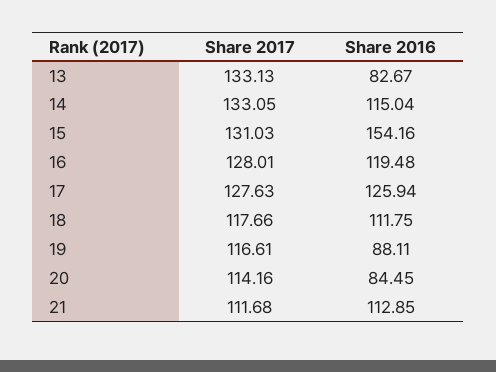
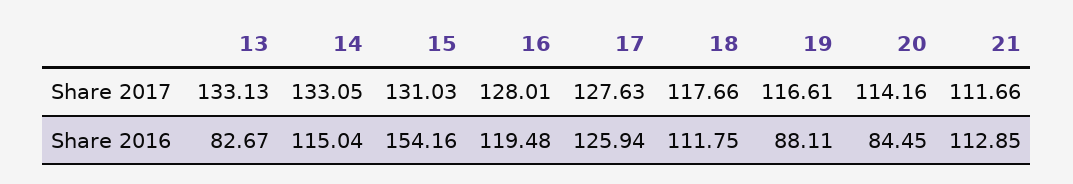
  {
    "Share 2017": {
      "13": 133.13,
      "14": 133.05,
      "15": 131.03,
      "16": 128.01,
      "17": 127.63,
      "18": 117.66,
      "19": 116.61,
      "20": 114.16,
-     "21": 111.68
+     "21": 111.66
    },
    "Share 2016": {
      "13": 82.67,
      "14": 115.04,
      "15": 154.16,
      "16": 119.48,
      "17": 125.94,
      "18": 111.75,
      "19": 88.11,
      "20": 84.45,
      "21": 112.85
    }
  }

